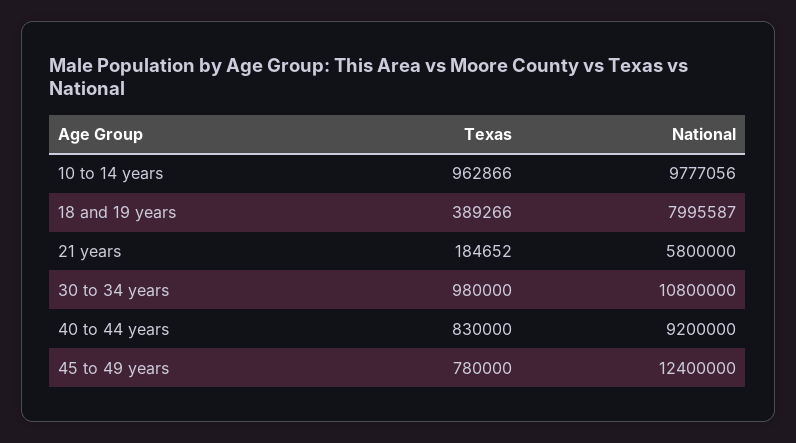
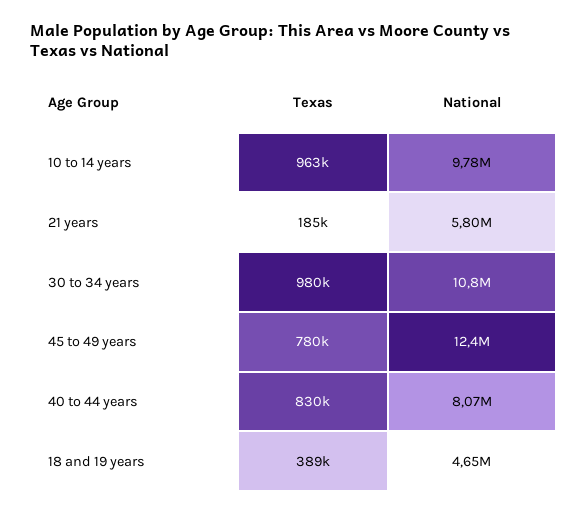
  {
    "Texas": {
      "10 to 14 years": 962866,
      "18 and 19 years": 389266,
      "21 years": 184652,
      "30 to 34 years": 980000,
      "40 to 44 years": 830000,
      "45 to 49 years": 780000
    },
    "National": {
      "10 to 14 years": 9777056,
-     "18 and 19 years": 7995587,
+     "18 and 19 years": 4650000,
      "21 years": 5800000,
      "30 to 34 years": 10800000,
-     "40 to 44 years": 9200000,
+     "40 to 44 years": 8070000,
      "45 to 49 years": 12400000
    }
  }

